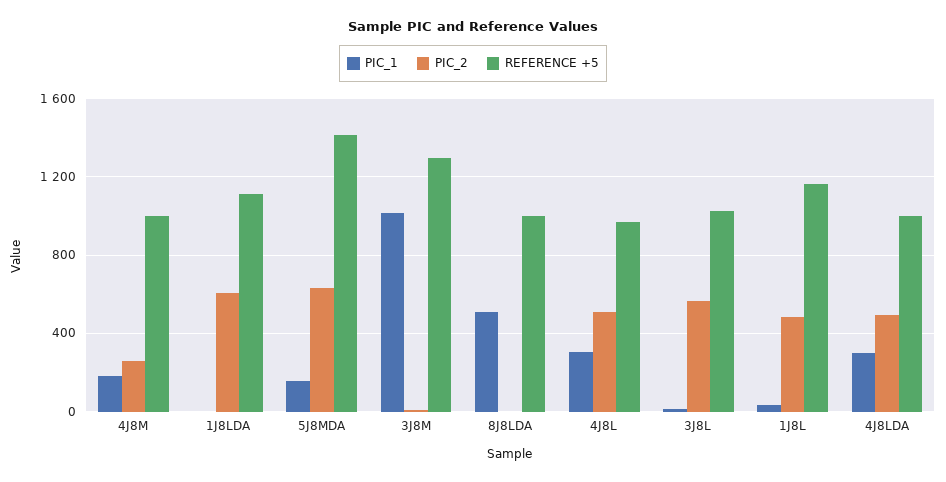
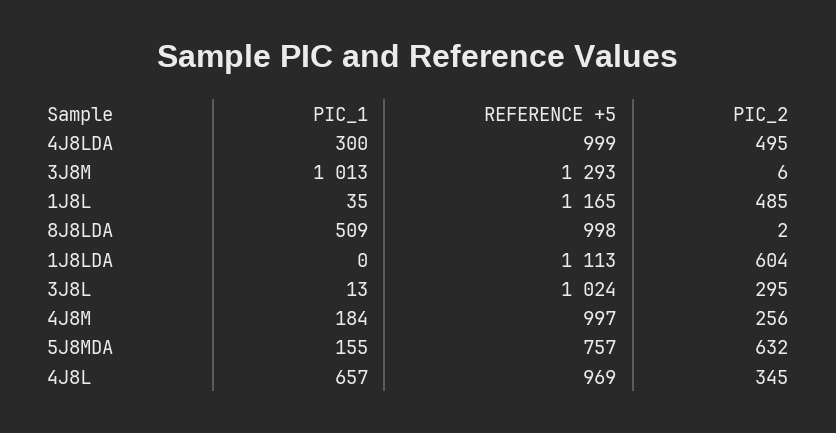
  {
    "PIC_1": {
      "4J8M": 184,
      "1J8LDA": 0,
      "5J8MDA": 155,
      "3J8M": 1013,
      "8J8LDA": 509,
-     "4J8L": 300,
+     "4J8L": 657,
      "3J8L": 13,
      "1J8L": 35,
      "4J8LDA": 300
    },
    "PIC_2": {
      "4J8M": 256,
      "1J8LDA": 604,
      "5J8MDA": 632,
      "3J8M": 6,
      "8J8LDA": 2,
-     "4J8L": 500,
+     "4J8L": 345,
-     "3J8L": 550,
+     "3J8L": 295,
      "1J8L": 485,
      "4J8LDA": 495
    },
    "REFERENCE +5": {
      "4J8M": 997,
      "1J8LDA": 1113,
-     "5J8MDA": 1400,
+     "5J8MDA": 757,
      "3J8M": 1293,
      "8J8LDA": 998,
      "4J8L": 969,
      "3J8L": 1024,
      "1J8L": 1165,
      "4J8LDA": 999
    }
  }

